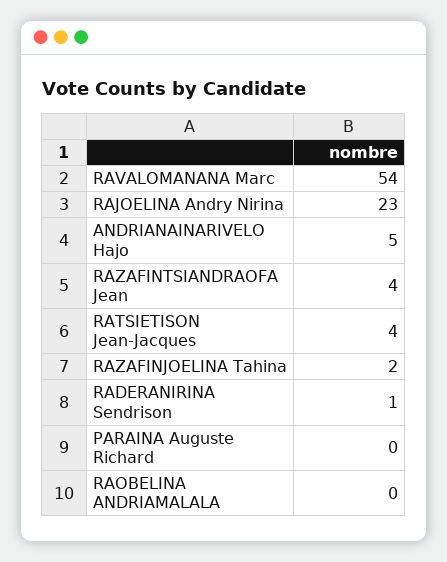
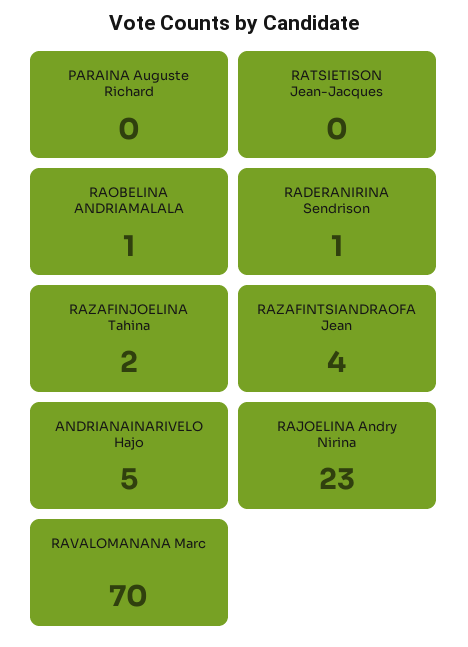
  {
-   "RAVALOMANANA Marc": 54,
+   "RAVALOMANANA Marc": 70,
    "RAJOELINA Andry Nirina": 23,
    "ANDRIANAINARIVELO Hajo": 5,
    "RAZAFINTSIANDRAOFA Jean": 4,
-   "RATSIETISON Jean-Jacques": 4,
+   "RATSIETISON Jean-Jacques": 0,
    "RAZAFINJOELINA Tahina": 2,
    "RADERANIRINA Sendrison": 1,
    "PARAINA Auguste Richard": 0,
-   "RAOBELINA ANDRIAMALALA": 0
+   "RAOBELINA ANDRIAMALALA": 1
  }

